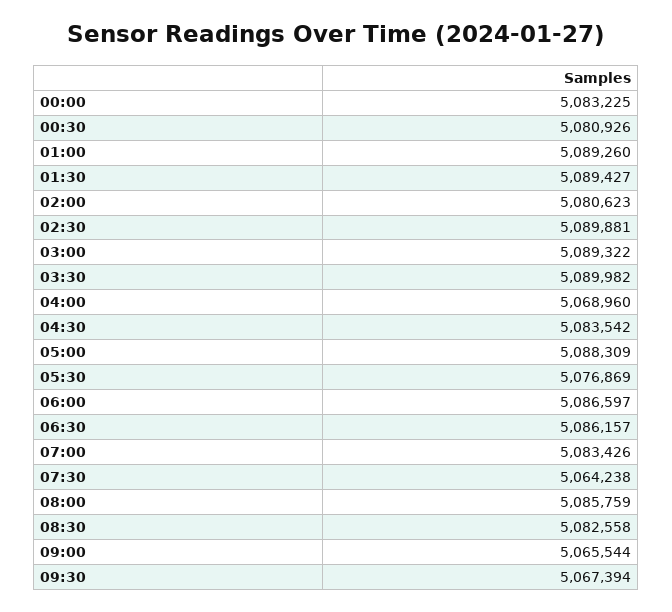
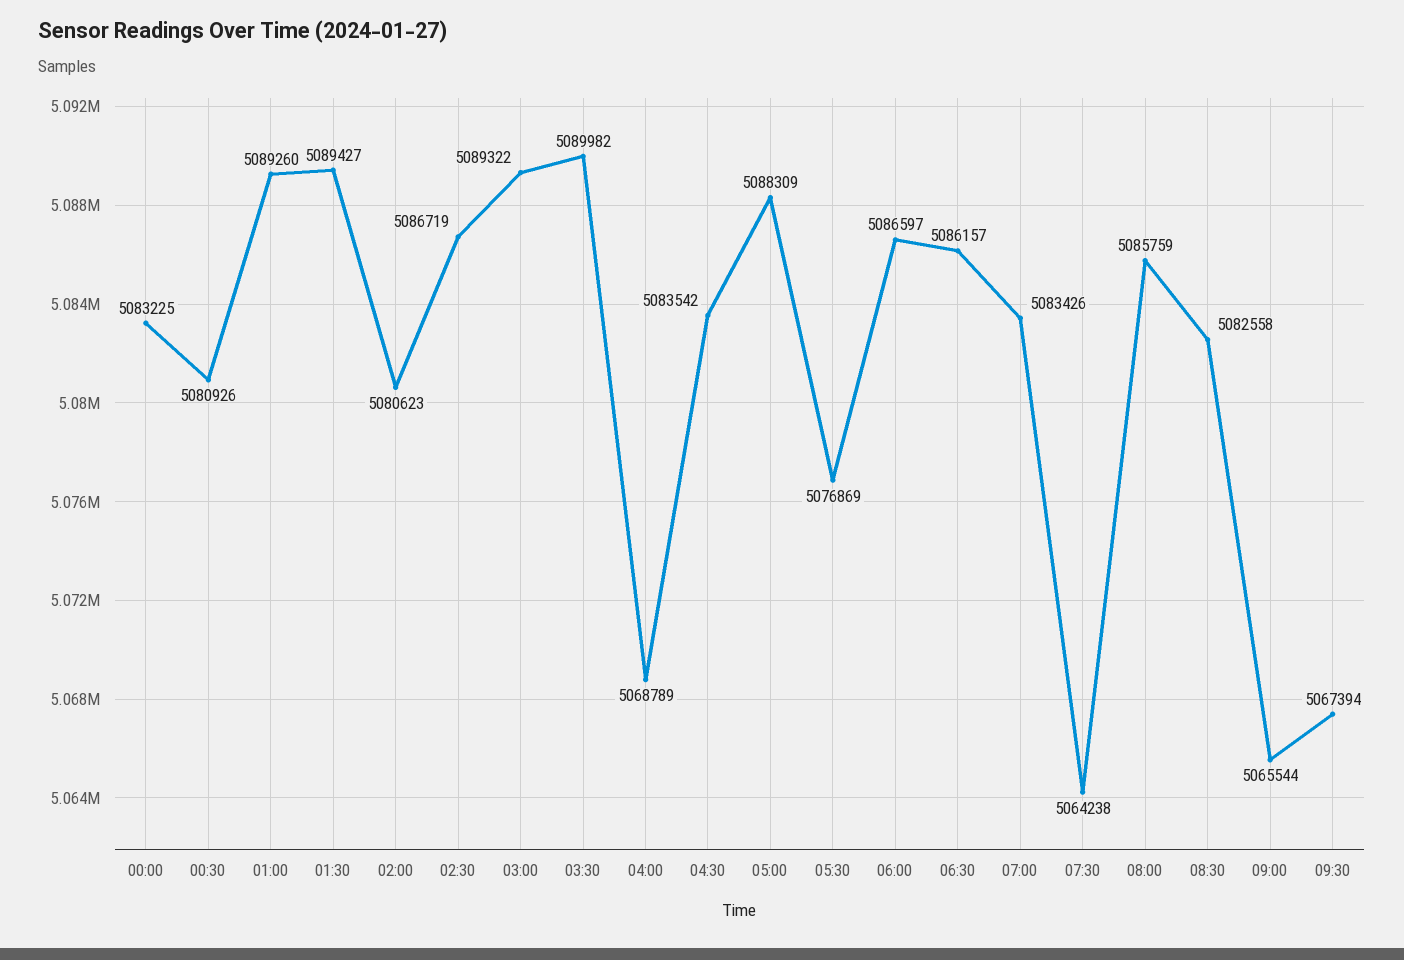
  {
    "00:00": 5083225,
    "00:30": 5080926,
    "01:00": 5089260,
    "01:30": 5089427,
    "02:00": 5080623,
-   "02:30": 5089881,
+   "02:30": 5086719,
    "03:00": 5089322,
    "03:30": 5089982,
-   "04:00": 5068960,
+   "04:00": 5068789,
    "04:30": 5083542,
    "05:00": 5088309,
    "05:30": 5076869,
    "06:00": 5086597,
    "06:30": 5086157,
    "07:00": 5083426,
    "07:30": 5064238,
    "08:00": 5085759,
    "08:30": 5082558,
    "09:00": 5065544,
    "09:30": 5067394
  }

